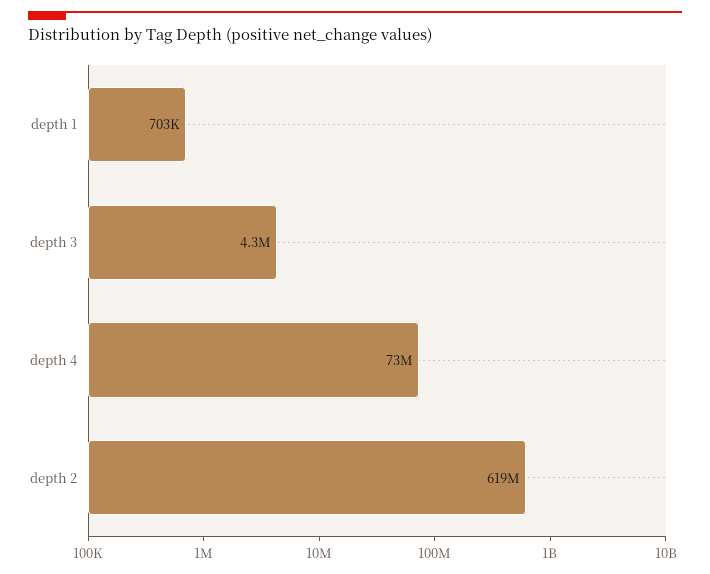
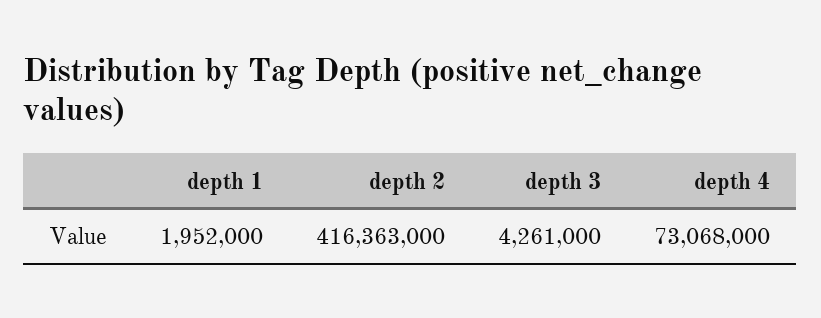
  {
-   "depth 1": 703000,
+   "depth 1": 1952000,
    "depth 3": 4261000,
    "depth 4": 73068000,
-   "depth 2": 619000000
+   "depth 2": 416363000
  }

